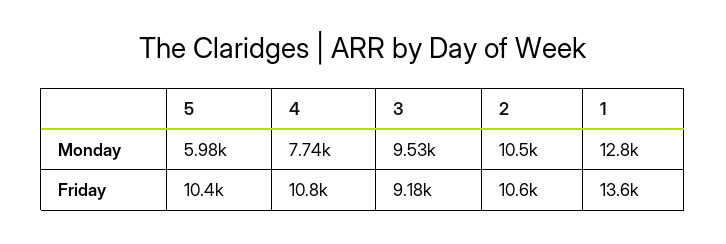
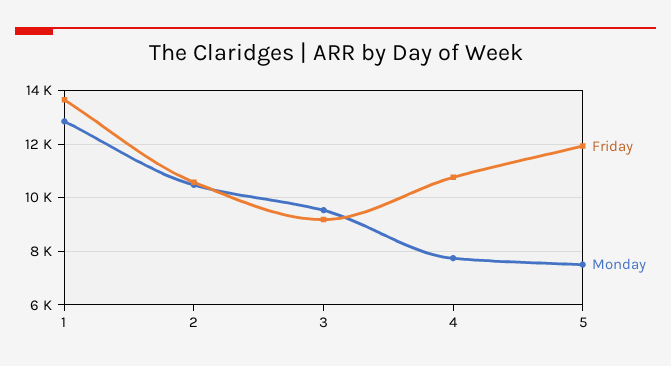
  {
    "Monday": {
-     "5": 5980,
+     "5": 7500,
      "4": 7740,
      "3": 9530,
      "2": 10500,
      "1": 12800
    },
    "Friday": {
-     "5": 10400,
+     "5": 12000,
      "4": 10800,
      "3": 9180,
      "2": 10600,
      "1": 13600
    }
  }

